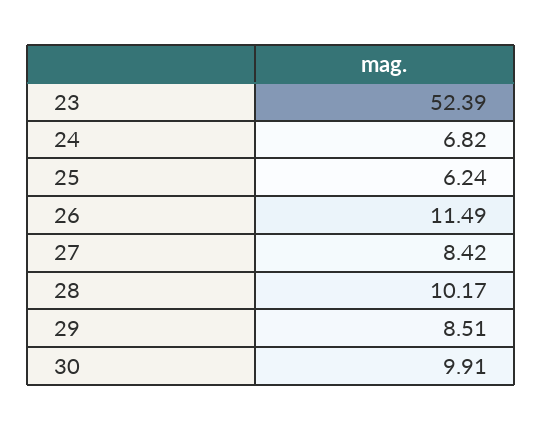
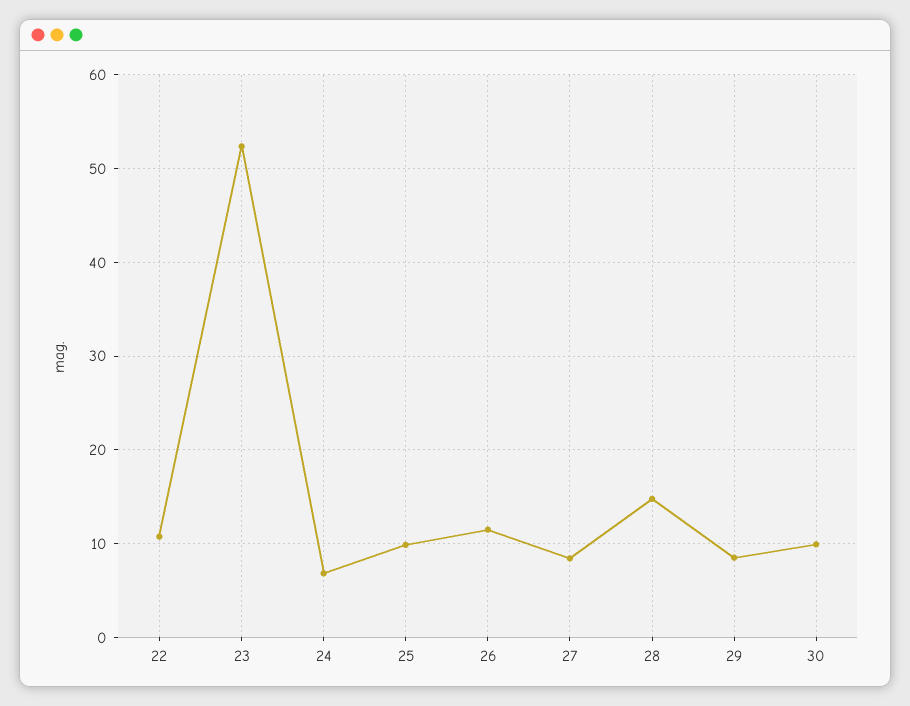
  {
    "23": 52.39,
    "24": 6.82,
-   "25": 6.24,
+   "25": 10,
    "26": 11.49,
    "27": 8.42,
-   "28": 10.17,
+   "28": 15,
    "29": 8.51,
-   "30": 9.91
+   "30": 9.91,
+   "22": 11
  }

